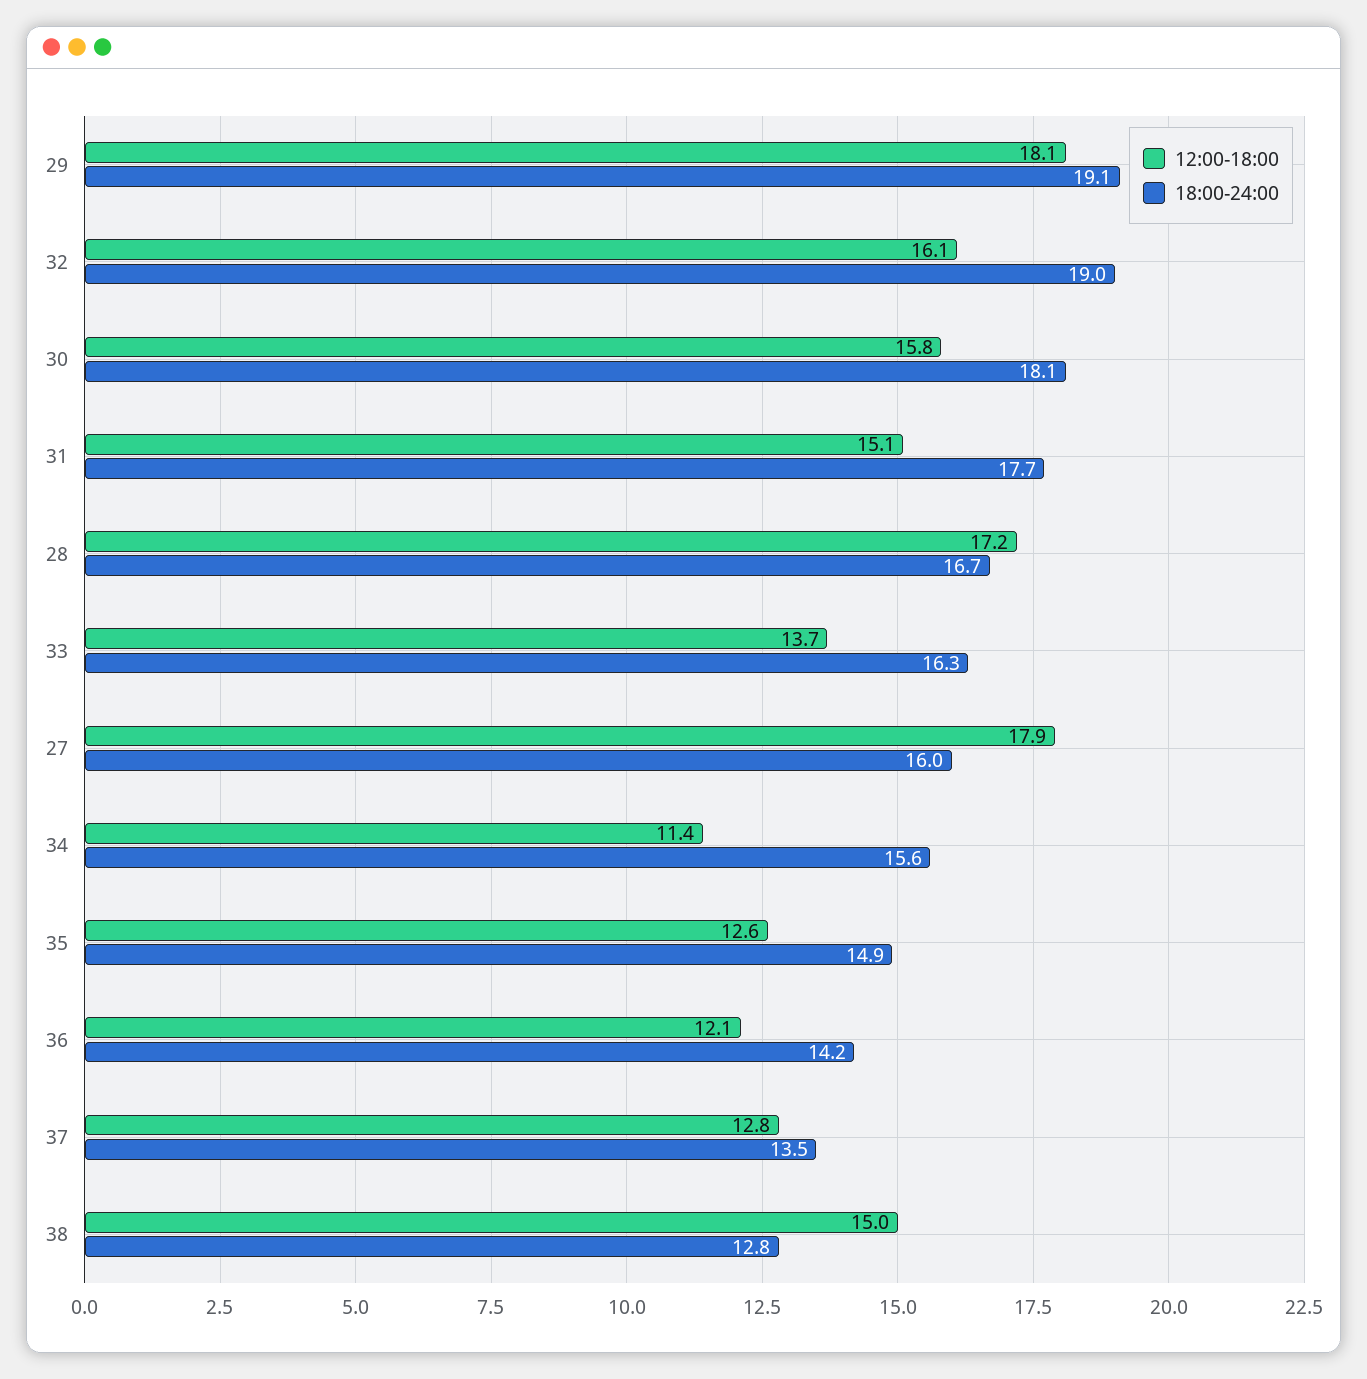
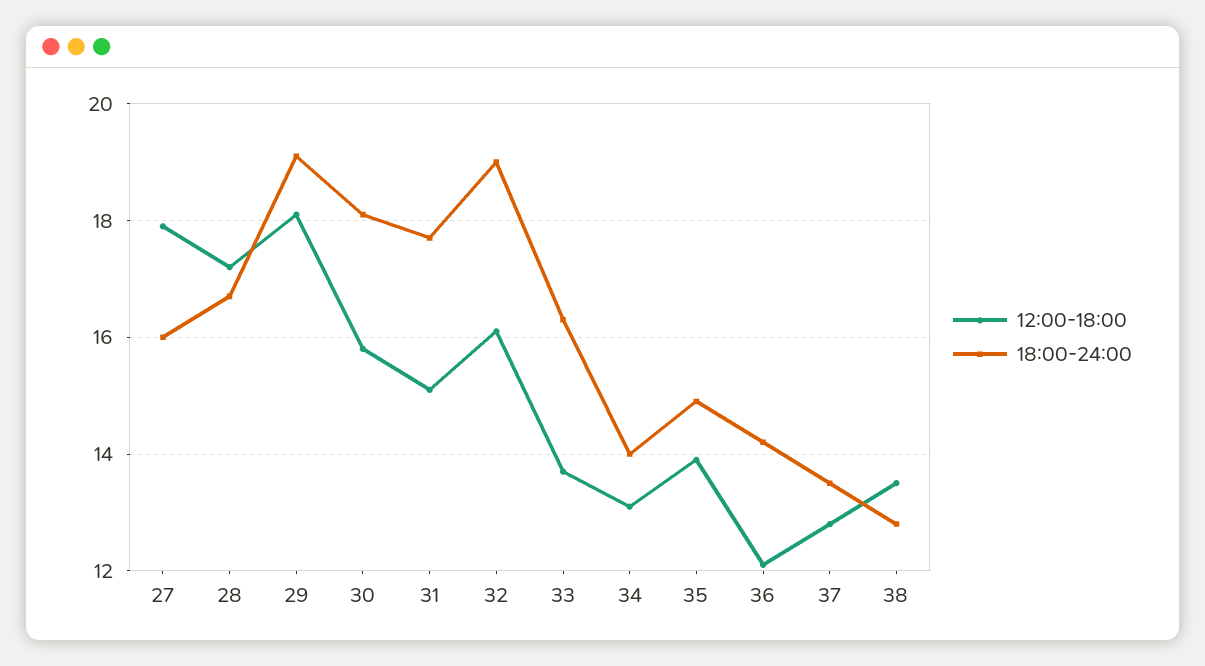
  {
    "12:00-18:00": {
      "29": 18.1,
      "32": 16.1,
      "30": 15.8,
      "31": 15.1,
      "28": 17.2,
      "33": 13.7,
      "27": 17.9,
-     "34": 11.4,
+     "34": 13,
-     "35": 12.6,
+     "35": 14,
      "36": 12.1,
      "37": 12.8,
-     "38": 15
+     "38": 13.5
    },
    "18:00-24:00": {
      "29": 19.1,
      "32": 19,
      "30": 18.1,
      "31": 17.7,
      "28": 16.7,
      "33": 16.3,
      "27": 16,
-     "34": 15.6,
+     "34": 14,
      "35": 14.9,
      "36": 14.2,
      "37": 13.5,
      "38": 12.8
    }
  }

